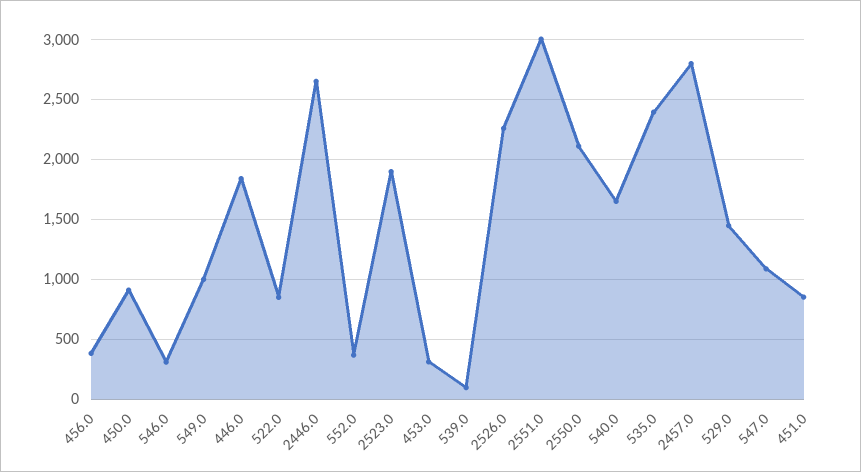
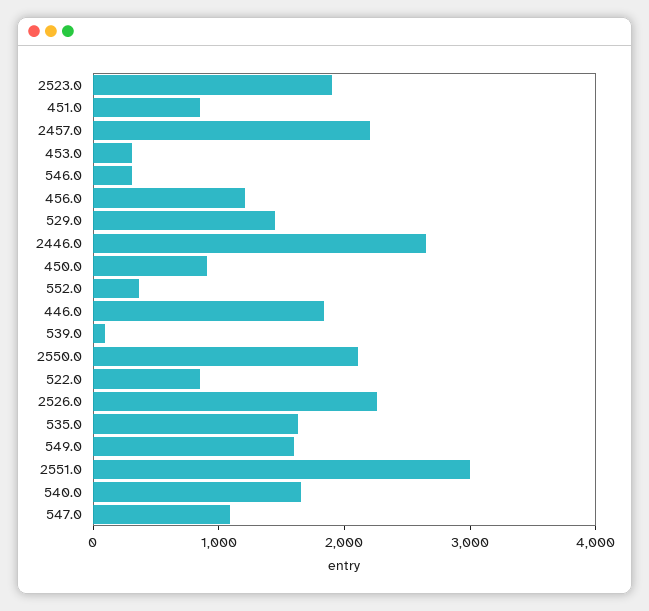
  {
-   "456.0": 400,
+   "456.0": 1200,
    "450.0": 900,
    "546.0": 300,
-   "549.0": 1000,
+   "549.0": 1600,
    "446.0": 1800,
    "522.0": 800,
    "2446.0": 2700,
    "552.0": 400,
    "2523.0": 1900,
    "453.0": 300,
    "539.0": 100,
    "2526.0": 2300,
    "2551.0": 3000,
    "2550.0": 2100,
    "540.0": 1700,
-   "535.0": 2400,
+   "535.0": 1600,
-   "2457.0": 2800,
+   "2457.0": 2200,
    "529.0": 1400,
    "547.0": 1100,
    "451.0": 900
  }

